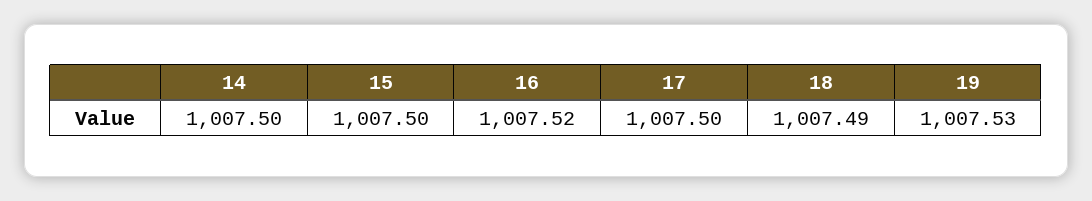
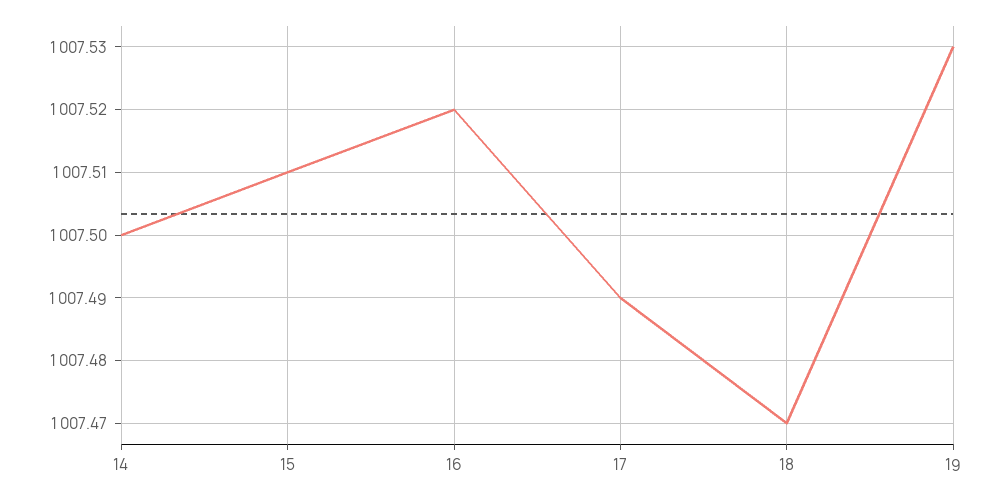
  {
    "14": 1007.5,
-   "15": 1007.5,
+   "15": 1007.51,
    "16": 1007.52,
-   "17": 1007.5,
+   "17": 1007.49,
-   "18": 1007.49,
+   "18": 1007.47,
    "19": 1007.53
  }

